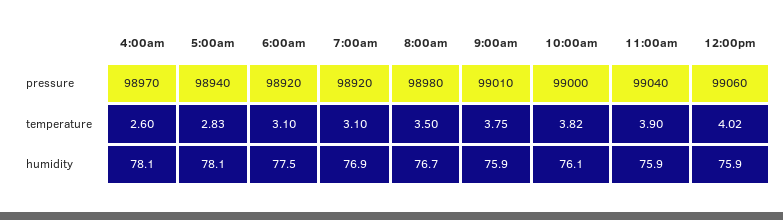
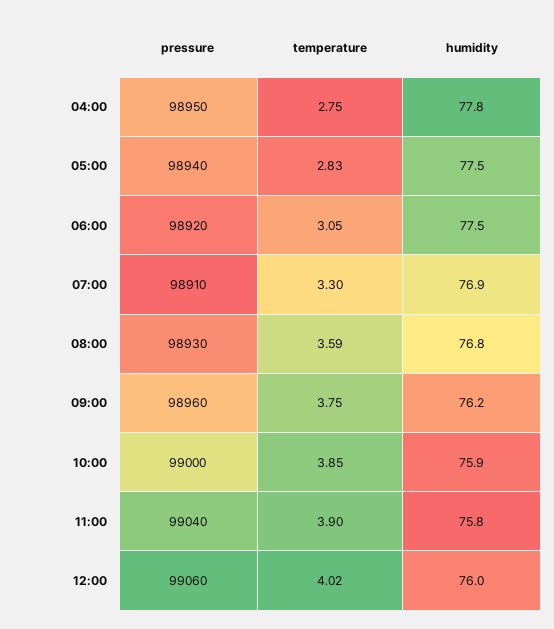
  {
    "4:00am": {
-     "pressure": 98970,
+     "pressure": 98950,
-     "temperature": 2.6,
+     "temperature": 2.75,
-     "humidity": 78.1
+     "humidity": 77.8
    },
    "5:00am": {
      "pressure": 98940,
      "temperature": 2.83,
-     "humidity": 78.1
+     "humidity": 77.5
    },
    "6:00am": {
      "pressure": 98920,
-     "temperature": 3.1,
+     "temperature": 3.05,
      "humidity": 77.5
    },
    "7:00am": {
-     "pressure": 98920,
+     "pressure": 98910,
-     "temperature": 3.1,
+     "temperature": 3.3,
      "humidity": 76.9
    },
    "8:00am": {
-     "pressure": 98980,
+     "pressure": 98930,
-     "temperature": 3.5,
+     "temperature": 3.59,
-     "humidity": 76.7
+     "humidity": 76.8
    },
    "9:00am": {
-     "pressure": 99010,
+     "pressure": 98960,
      "temperature": 3.75,
-     "humidity": 75.9
+     "humidity": 76.2
    },
    "10:00am": {
      "pressure": 99000,
-     "temperature": 3.82,
+     "temperature": 3.85,
-     "humidity": 76.1
+     "humidity": 75.9
    },
    "11:00am": {
      "pressure": 99040,
      "temperature": 3.9,
-     "humidity": 75.9
+     "humidity": 75.8
    },
    "12:00pm": {
      "pressure": 99060,
      "temperature": 4.02,
-     "humidity": 75.9
+     "humidity": 76
    }
  }

